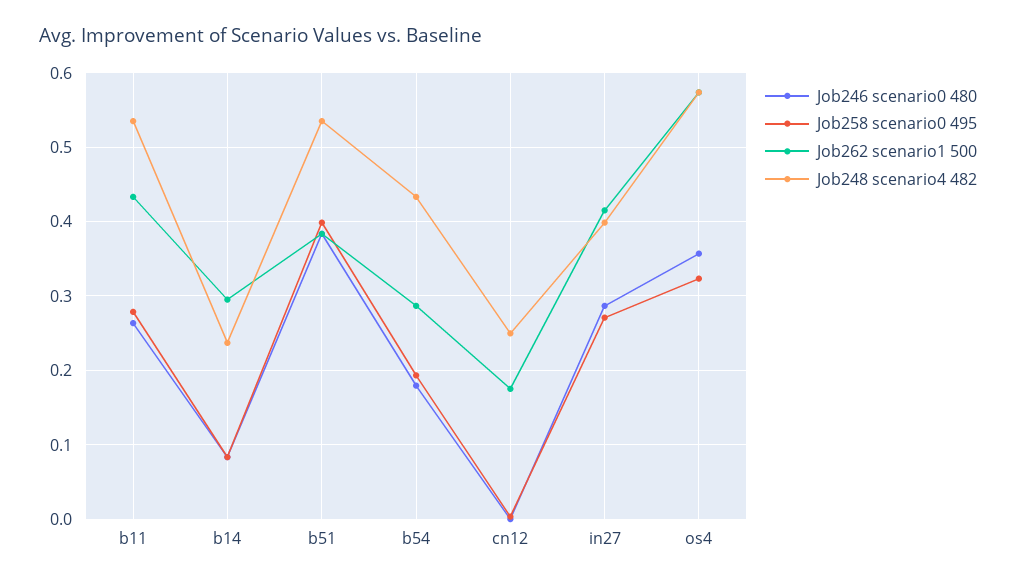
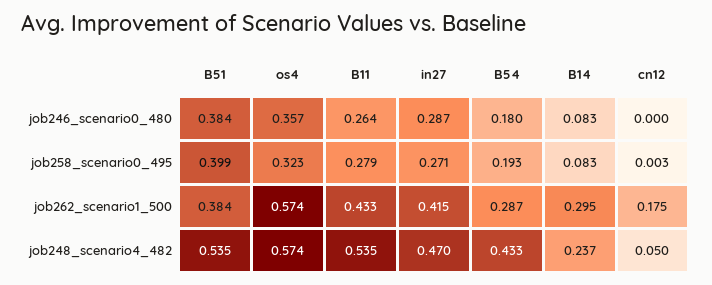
  {
    "Job246 scenario0 480": {
      "b11": 0.264,
      "b14": 0.083,
      "b51": 0.384,
      "b54": 0.18,
      "cn12": 0,
      "in27": 0.287,
      "os4": 0.357
    },
    "Job258 scenario0 495": {
      "b11": 0.279,
      "b14": 0.083,
      "b51": 0.399,
      "b54": 0.193,
      "cn12": 0.003,
      "in27": 0.271,
      "os4": 0.323
    },
    "Job262 scenario1 500": {
      "b11": 0.433,
      "b14": 0.295,
      "b51": 0.384,
      "b54": 0.287,
      "cn12": 0.175,
      "in27": 0.415,
      "os4": 0.574
    },
    "Job248 scenario4 482": {
      "b11": 0.535,
      "b14": 0.237,
      "b51": 0.535,
      "b54": 0.433,
-     "cn12": 0.25,
+     "cn12": 0.05,
-     "in27": 0.4,
+     "in27": 0.47,
      "os4": 0.574
    }
  }

